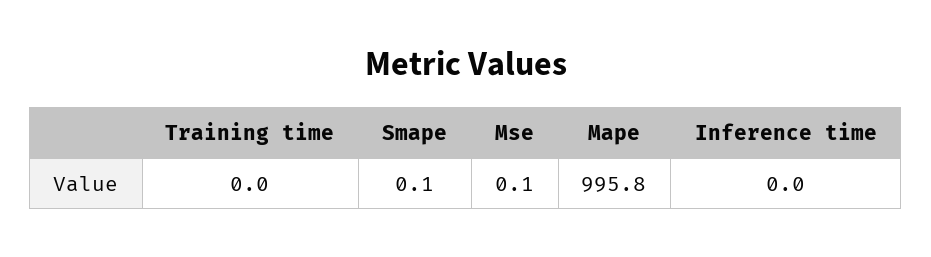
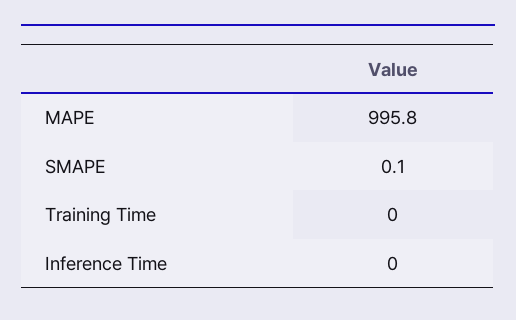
  {
    "Training time": 0,
    "Smape": 0.1,
-   "Mse": 0.1,
    "Mape": 995.8,
    "Inference time": 0
  }

